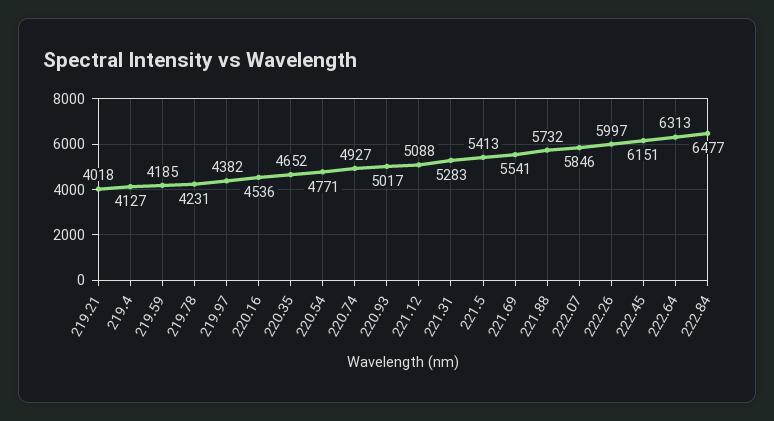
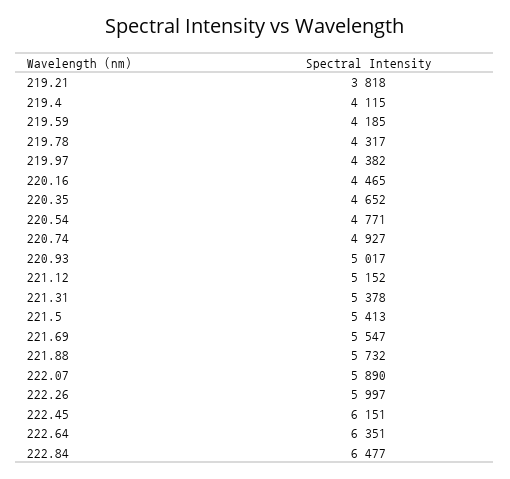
  {
-   "219.21": 4018,
+   "219.21": 3818,
-   "219.4": 4127,
+   "219.4": 4115,
    "219.59": 4185,
-   "219.78": 4231,
+   "219.78": 4317,
    "219.97": 4382,
-   "220.16": 4536,
+   "220.16": 4465,
    "220.35": 4652,
    "220.54": 4771,
    "220.74": 4927,
    "220.93": 5017,
-   "221.12": 5088,
+   "221.12": 5152,
-   "221.31": 5283,
+   "221.31": 5378,
    "221.5": 5413,
-   "221.69": 5541,
+   "221.69": 5547,
    "221.88": 5732,
-   "222.07": 5846,
+   "222.07": 5890,
    "222.26": 5997,
    "222.45": 6151,
-   "222.64": 6313,
+   "222.64": 6351,
    "222.84": 6477
  }

